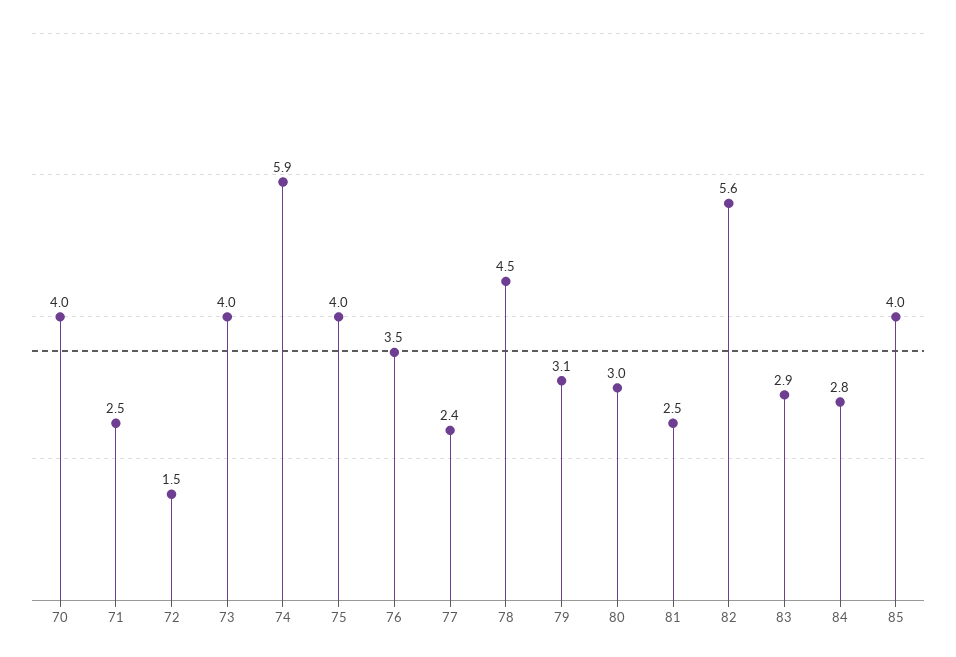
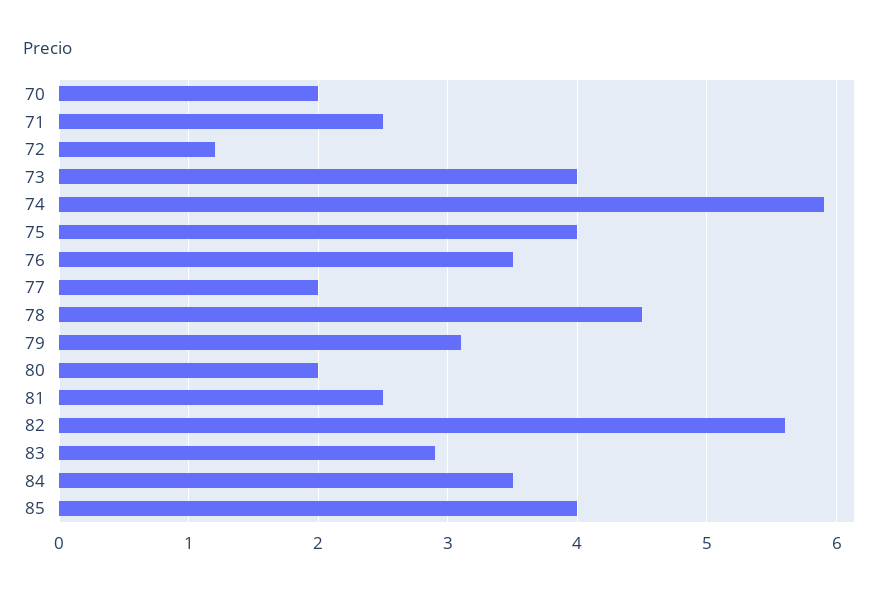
  {
-   "70": 4,
+   "70": 2,
    "71": 2.5,
-   "72": 1.5,
+   "72": 1.2,
    "73": 4,
    "74": 5.9,
    "75": 4,
    "76": 3.5,
-   "77": 2.4,
+   "77": 2,
    "78": 4.5,
    "79": 3.1,
-   "80": 3,
+   "80": 2,
    "81": 2.5,
    "82": 5.6,
    "83": 2.9,
-   "84": 2.8,
+   "84": 3.5,
    "85": 4
  }

